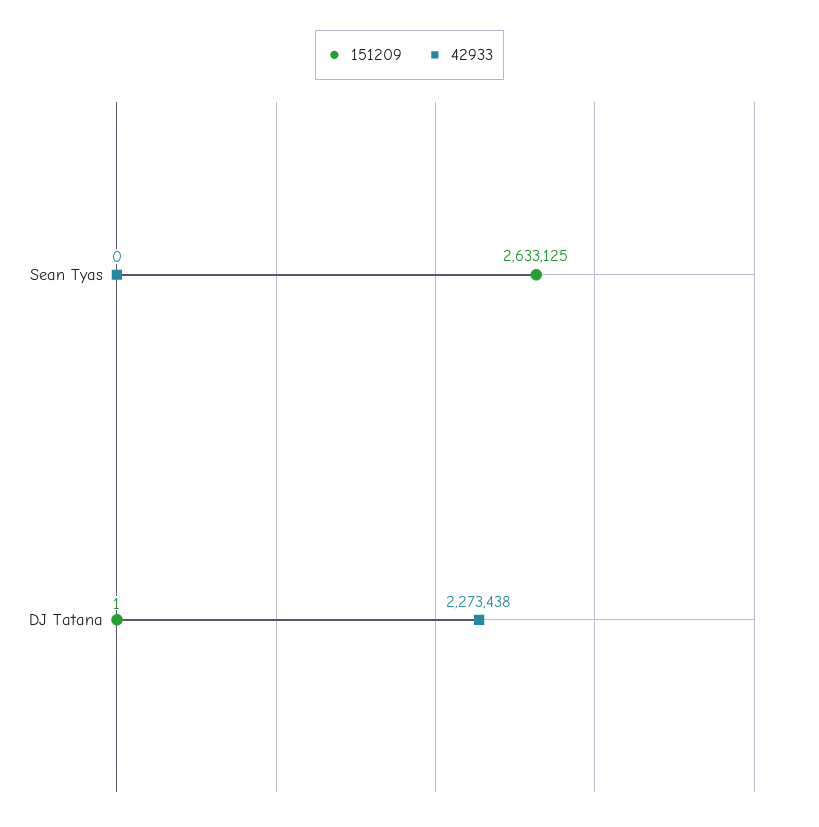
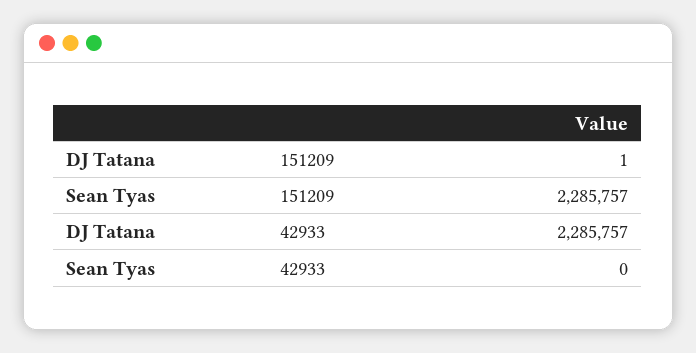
  {
    "151209": {
-     "Sean Tyas": 2633125,
+     "Sean Tyas": 2285757,
      "DJ Tatana": 1
    },
    "42933": {
      "Sean Tyas": 0,
-     "DJ Tatana": 2273438
+     "DJ Tatana": 2285757
    }
  }

